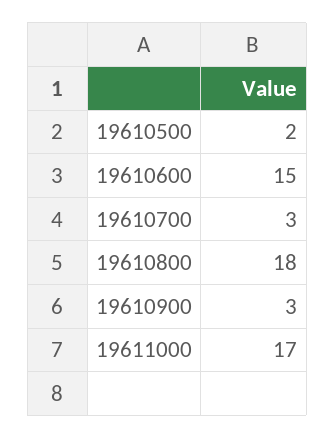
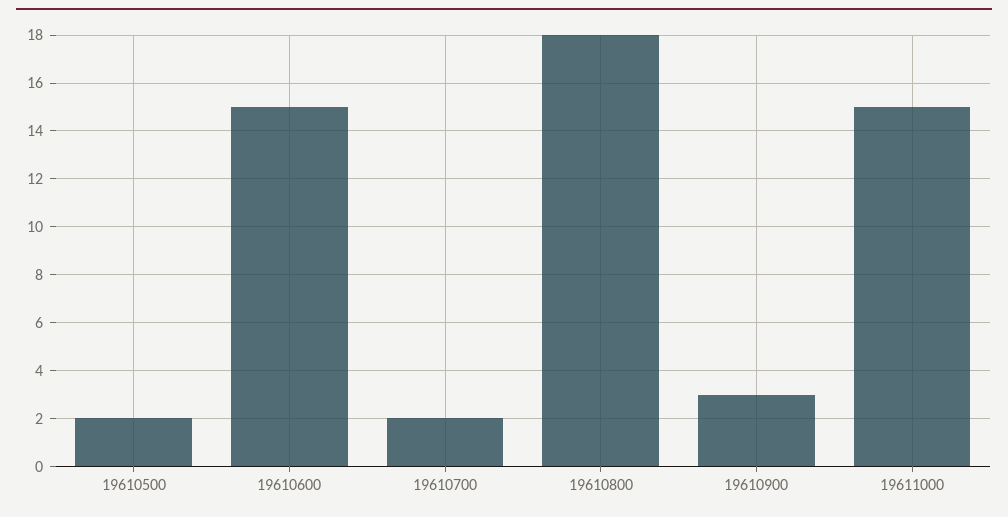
  {
    "19610500": 2,
    "19610600": 15,
-   "19610700": 3,
+   "19610700": 2,
    "19610800": 18,
    "19610900": 3,
-   "19611000": 17
+   "19611000": 15
  }

